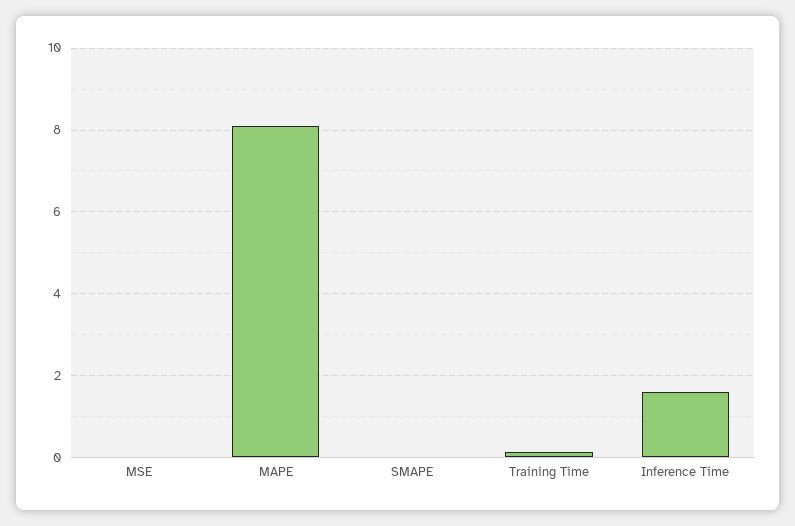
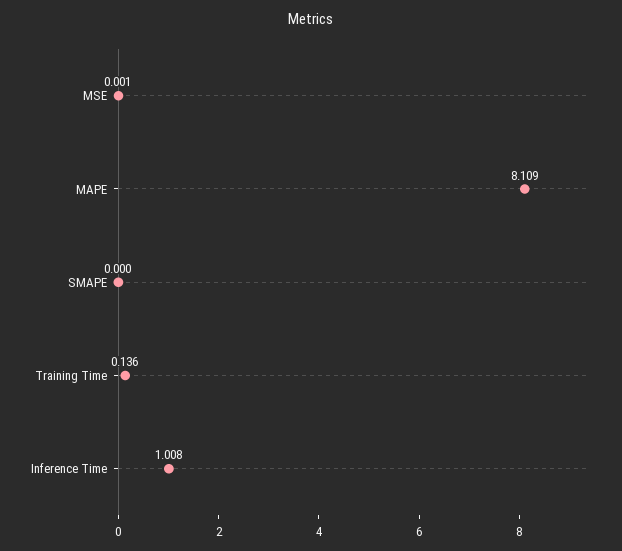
  {
    "MSE": 0.001,
    "MAPE": 8.109,
    "SMAPE": 0,
    "Training Time": 0.136,
-   "Inference Time": 1.6
+   "Inference Time": 1.008
  }

